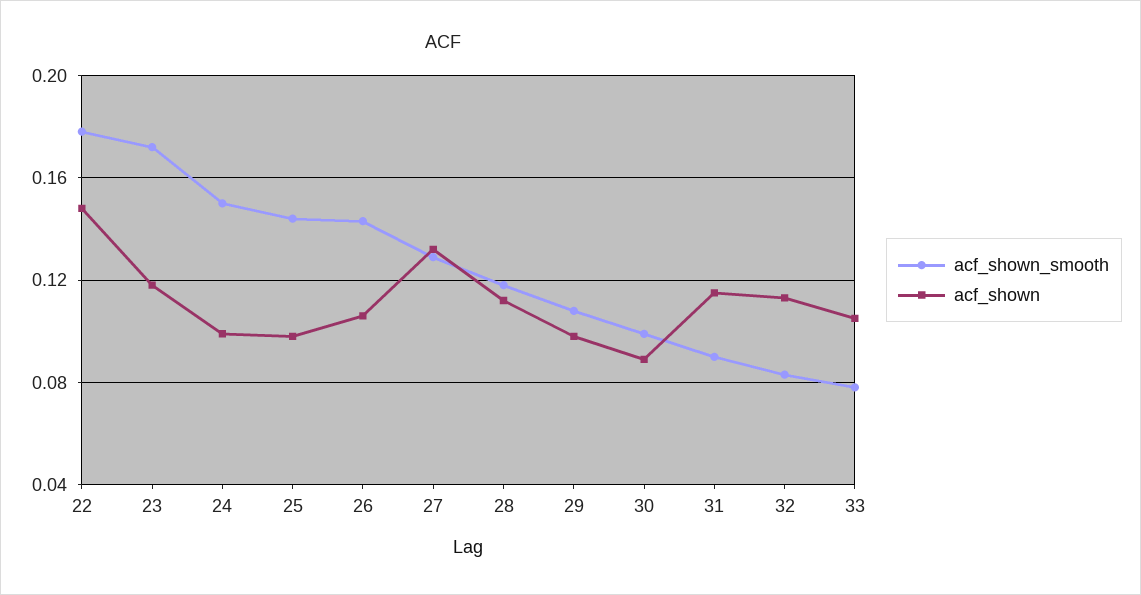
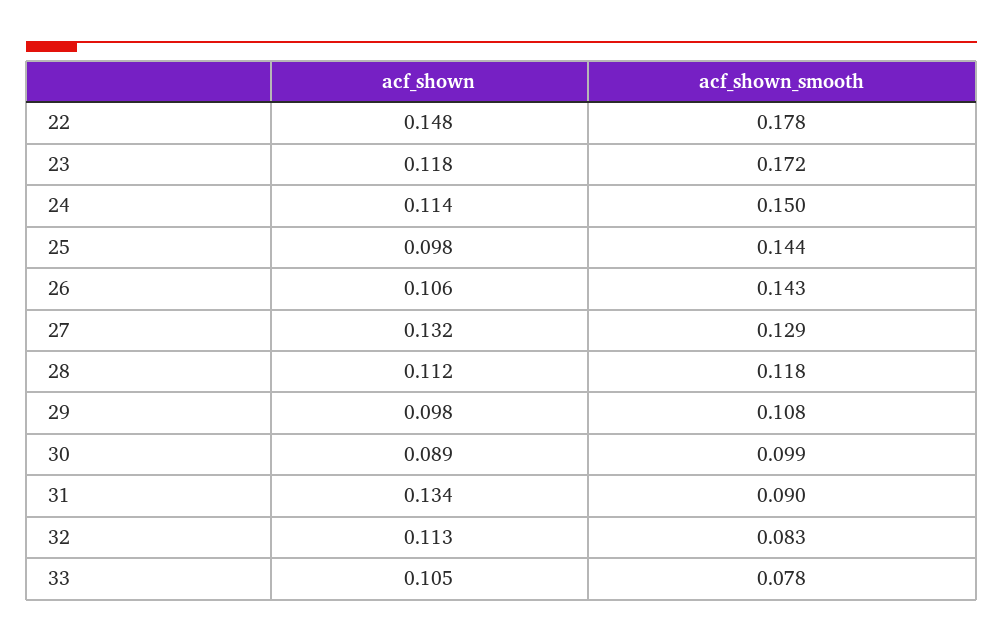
  {
    "acf_shown_smooth": {
      "22": 0.178,
      "23": 0.172,
      "24": 0.15,
      "25": 0.144,
      "26": 0.143,
      "27": 0.129,
      "28": 0.118,
      "29": 0.108,
      "30": 0.099,
      "31": 0.09,
      "32": 0.083,
      "33": 0.078
    },
    "acf_shown": {
      "22": 0.148,
      "23": 0.118,
-     "24": 0.1,
+     "24": 0.114,
      "25": 0.098,
      "26": 0.106,
      "27": 0.132,
      "28": 0.112,
      "29": 0.098,
      "30": 0.089,
-     "31": 0.115,
+     "31": 0.134,
      "32": 0.113,
      "33": 0.105
    }
  }

